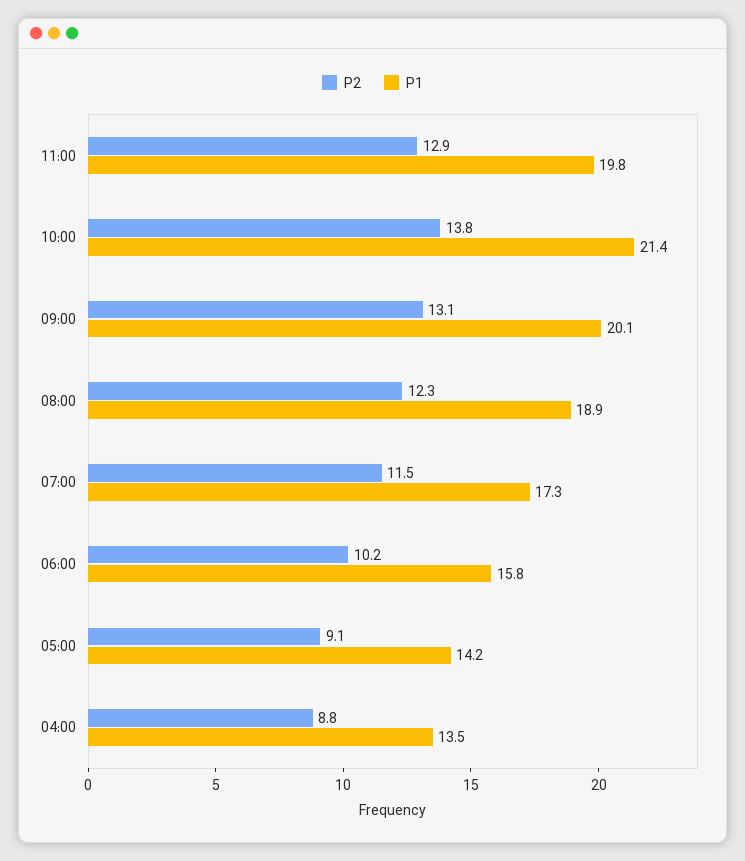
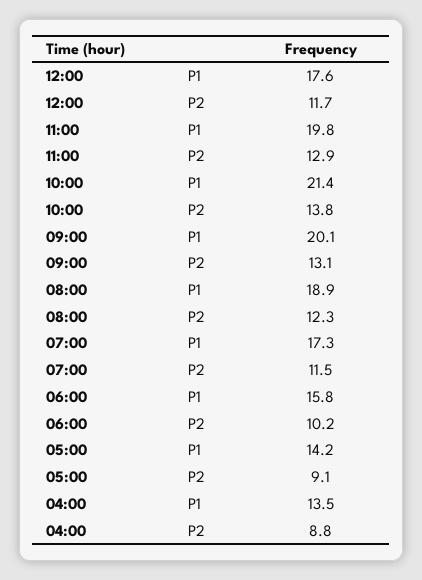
  {
    "P2": {
      "11:00": 12.9,
      "10:00": 13.8,
      "09:00": 13.1,
      "08:00": 12.3,
      "07:00": 11.5,
      "06:00": 10.2,
      "05:00": 9.1,
-     "04:00": 8.8
+     "04:00": 8.8,
+     "12:00": 11.7
    },
    "P1": {
      "11:00": 19.8,
      "10:00": 21.4,
      "09:00": 20.1,
      "08:00": 18.9,
      "07:00": 17.3,
      "06:00": 15.8,
      "05:00": 14.2,
-     "04:00": 13.5
+     "04:00": 13.5,
+     "12:00": 17.6
    }
  }

